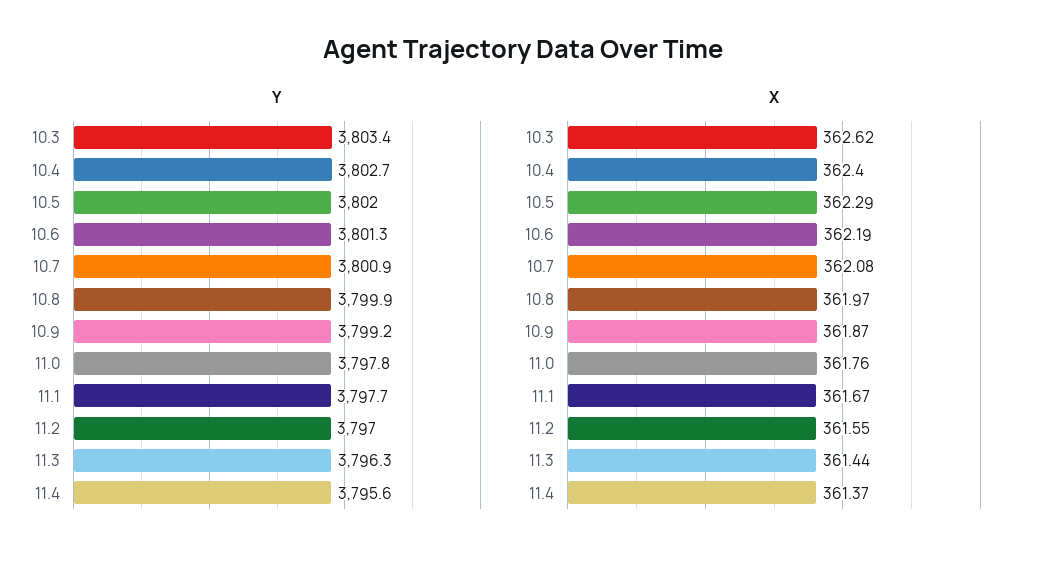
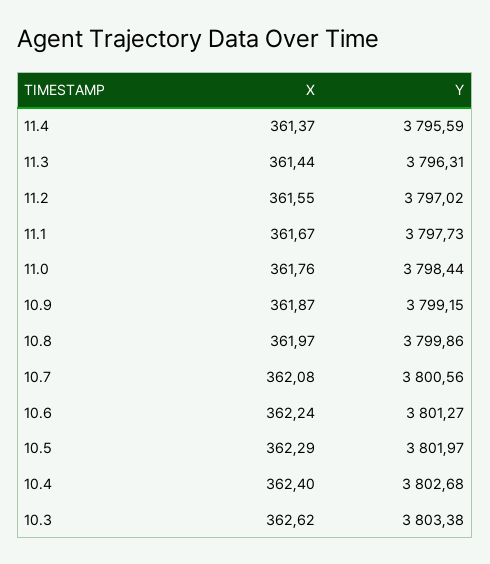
  {
    "Y": {
      "10.3": 3803.38,
      "10.4": 3802.68,
      "10.5": 3801.97,
      "10.6": 3801.27,
-     "10.7": 3800.9,
+     "10.7": 3800.56,
      "10.8": 3799.86,
      "10.9": 3799.15,
-     "11.0": 3797.8,
+     "11.0": 3798.44,
      "11.1": 3797.73,
      "11.2": 3797.02,
      "11.3": 3796.31,
      "11.4": 3795.59
    },
    "X": {
      "10.3": 362.62,
      "10.4": 362.4,
      "10.5": 362.29,
-     "10.6": 362.19,
+     "10.6": 362.24,
      "10.7": 362.08,
      "10.8": 361.97,
      "10.9": 361.87,
      "11.0": 361.76,
      "11.1": 361.67,
      "11.2": 361.55,
      "11.3": 361.44,
      "11.4": 361.37
    }
  }

